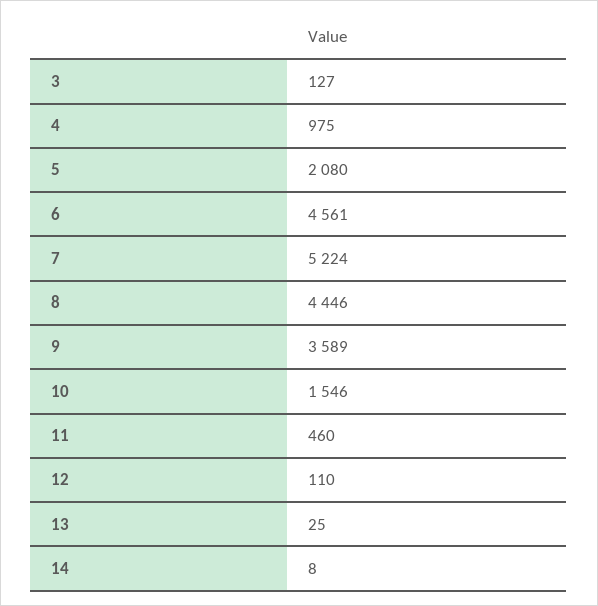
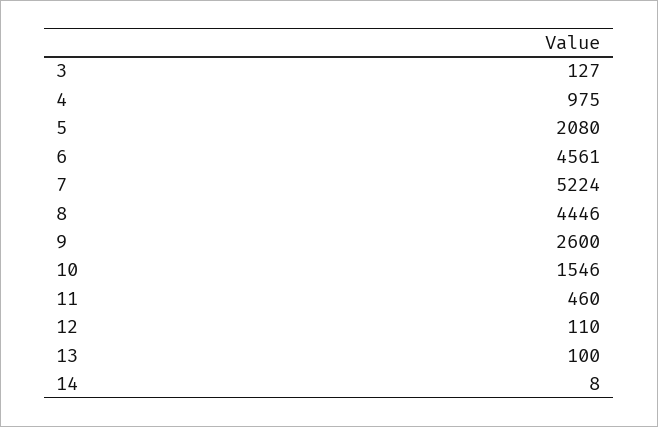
  {
    "3": 127,
    "4": 975,
    "5": 2080,
    "6": 4561,
    "7": 5224,
    "8": 4446,
-   "9": 3589,
+   "9": 2600,
    "10": 1546,
    "11": 460,
    "12": 110,
-   "13": 25,
+   "13": 100,
    "14": 8
  }

